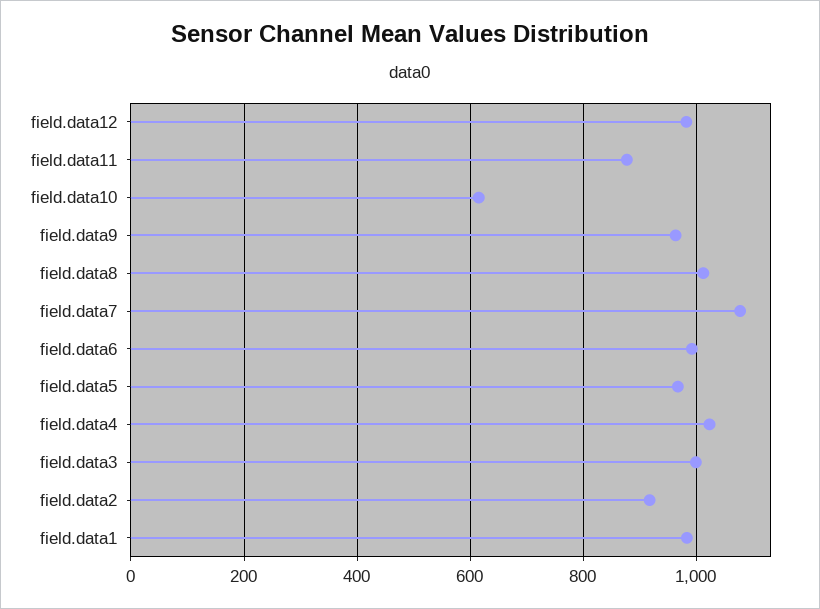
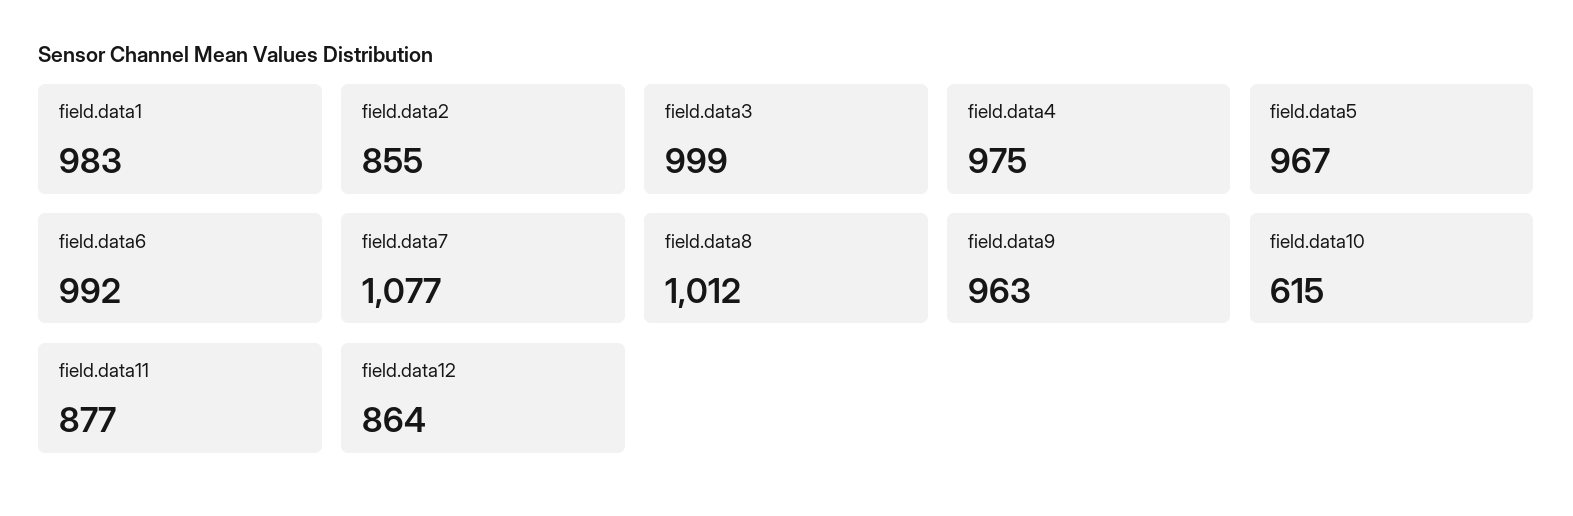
  {
-   "field.data12": 980,
+   "field.data12": 864,
    "field.data11": 877,
    "field.data10": 615,
    "field.data9": 963,
    "field.data8": 1012,
    "field.data7": 1077,
    "field.data6": 992,
    "field.data5": 967,
-   "field.data4": 1020,
+   "field.data4": 975,
    "field.data3": 999,
-   "field.data2": 920,
+   "field.data2": 855,
    "field.data1": 983
  }

